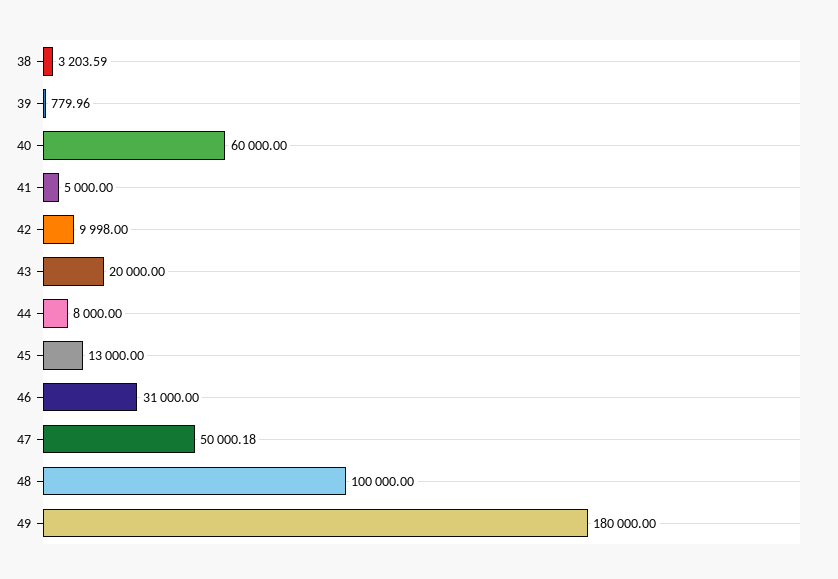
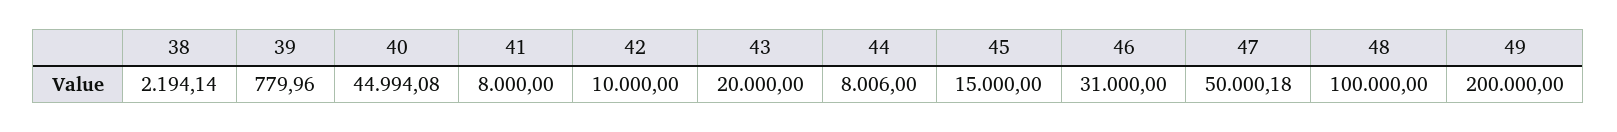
  {
-   "38": 3203.59,
+   "38": 2194.14,
    "39": 779.96,
-   "40": 60000,
+   "40": 44994.08,
-   "41": 5000,
+   "41": 8000,
-   "42": 9998,
+   "42": 10000,
    "43": 20000,
-   "44": 8000,
+   "44": 8006,
-   "45": 13000,
+   "45": 15000,
    "46": 31000,
    "47": 50000.18,
    "48": 100000,
-   "49": 180000
+   "49": 200000
  }

